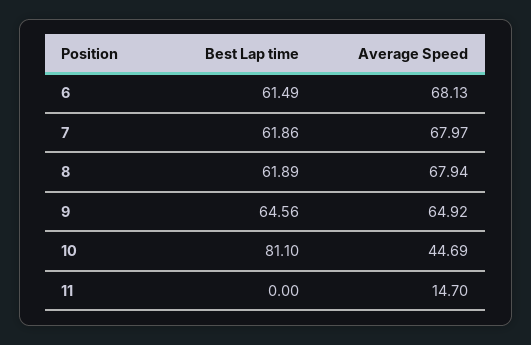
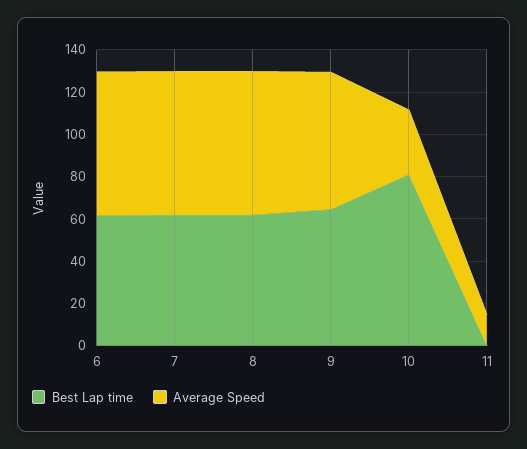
  {
    "Best Lap time": {
      "6": 61.49,
      "7": 61.86,
      "8": 61.89,
      "9": 64.56,
      "10": 81.1,
      "11": 0
    },
    "Average Speed": {
      "6": 68.13,
      "7": 67.97,
      "8": 67.94,
      "9": 64.92,
-     "10": 44.69,
+     "10": 30,
      "11": 14.7
    }
  }

